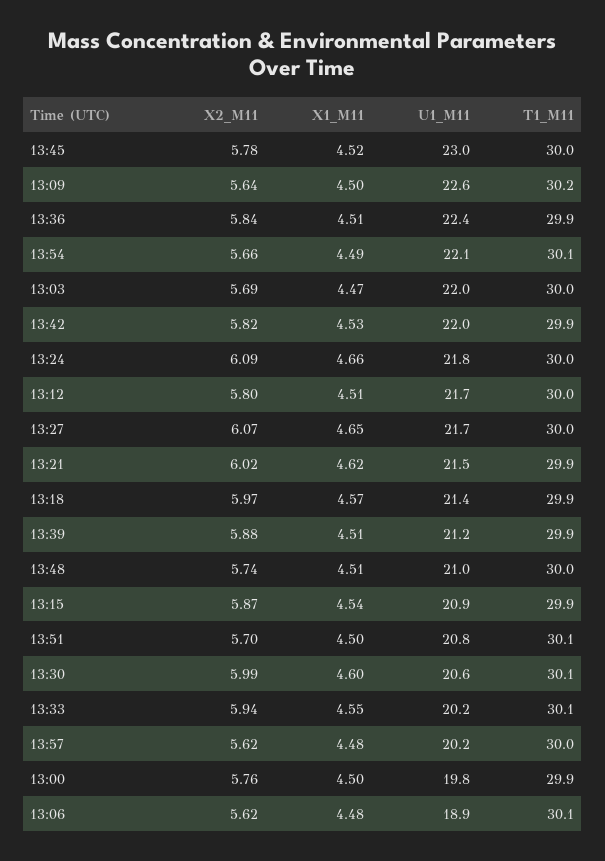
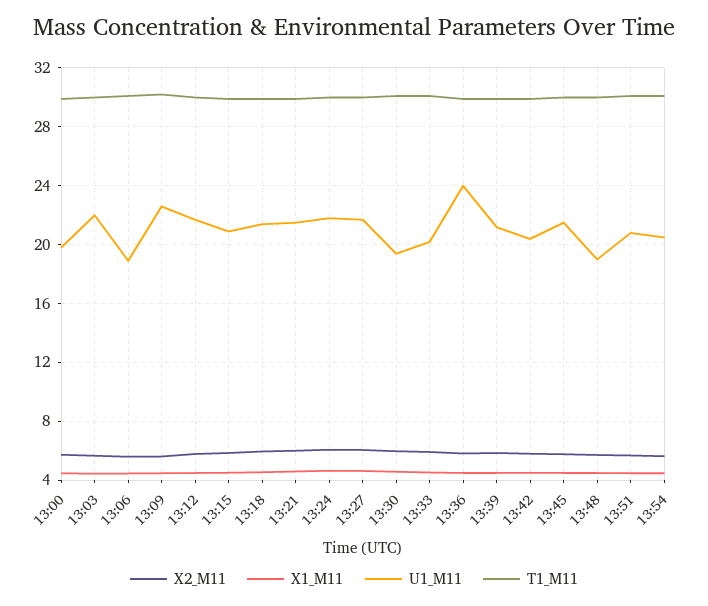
  {
    "X2_M11": {
      "13:45": 5.78,
      "13:09": 5.64,
      "13:36": 5.84,
      "13:54": 5.66,
      "13:03": 5.69,
      "13:42": 5.82,
      "13:24": 6.09,
      "13:12": 5.8,
      "13:27": 6.07,
      "13:21": 6.02,
      "13:18": 5.97,
      "13:39": 5.88,
      "13:48": 5.74,
      "13:15": 5.87,
      "13:51": 5.7,
      "13:30": 5.99,
      "13:33": 5.94,
-     "13:57": 5.62,
      "13:00": 5.76,
      "13:06": 5.62
    },
    "X1_M11": {
      "13:45": 4.52,
      "13:09": 4.5,
      "13:36": 4.51,
      "13:54": 4.49,
      "13:03": 4.47,
      "13:42": 4.53,
      "13:24": 4.66,
      "13:12": 4.51,
      "13:27": 4.65,
      "13:21": 4.62,
      "13:18": 4.57,
      "13:39": 4.51,
      "13:48": 4.51,
      "13:15": 4.54,
      "13:51": 4.5,
      "13:30": 4.6,
      "13:33": 4.55,
-     "13:57": 4.48,
      "13:00": 4.5,
      "13:06": 4.48
    },
    "U1_M11": {
-     "13:45": 23,
+     "13:45": 21.5,
      "13:09": 22.6,
-     "13:36": 22.4,
+     "13:36": 24,
-     "13:54": 22.1,
+     "13:54": 20.5,
      "13:03": 22,
-     "13:42": 22,
+     "13:42": 20.5,
      "13:24": 21.8,
      "13:12": 21.7,
      "13:27": 21.7,
      "13:21": 21.5,
      "13:18": 21.4,
      "13:39": 21.2,
-     "13:48": 21,
+     "13:48": 19,
      "13:15": 20.9,
      "13:51": 20.8,
-     "13:30": 20.6,
+     "13:30": 19.5,
      "13:33": 20.2,
-     "13:57": 20.2,
      "13:00": 19.8,
      "13:06": 18.9
    },
    "T1_M11": {
      "13:45": 30,
      "13:09": 30.2,
      "13:36": 29.9,
      "13:54": 30.1,
      "13:03": 30,
      "13:42": 29.9,
      "13:24": 30,
      "13:12": 30,
      "13:27": 30,
      "13:21": 29.9,
      "13:18": 29.9,
      "13:39": 29.9,
      "13:48": 30,
      "13:15": 29.9,
      "13:51": 30.1,
      "13:30": 30.1,
      "13:33": 30.1,
-     "13:57": 30,
      "13:00": 29.9,
      "13:06": 30.1
    }
  }

